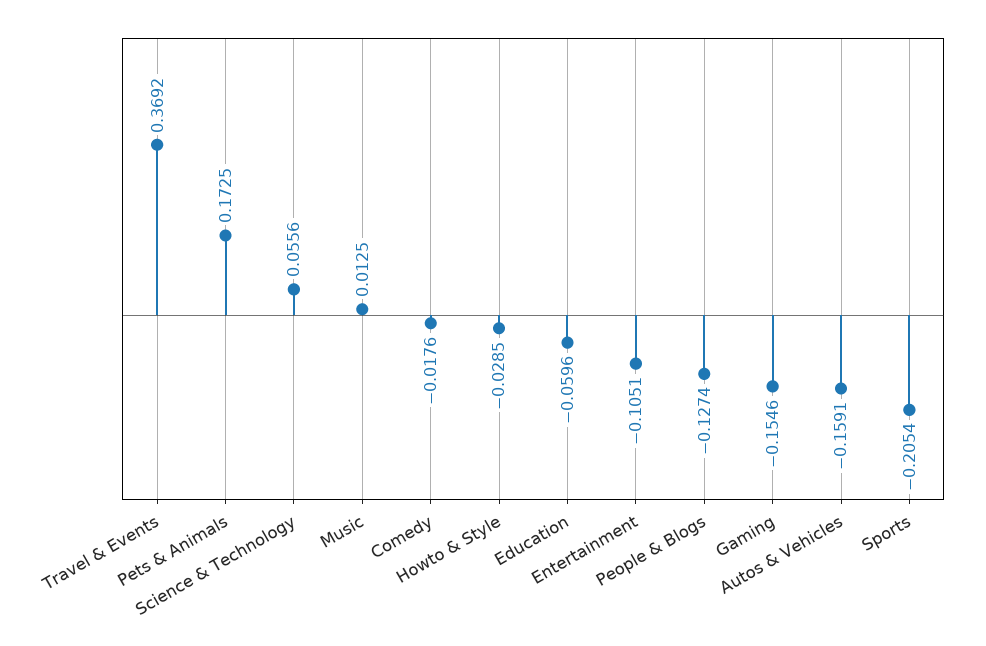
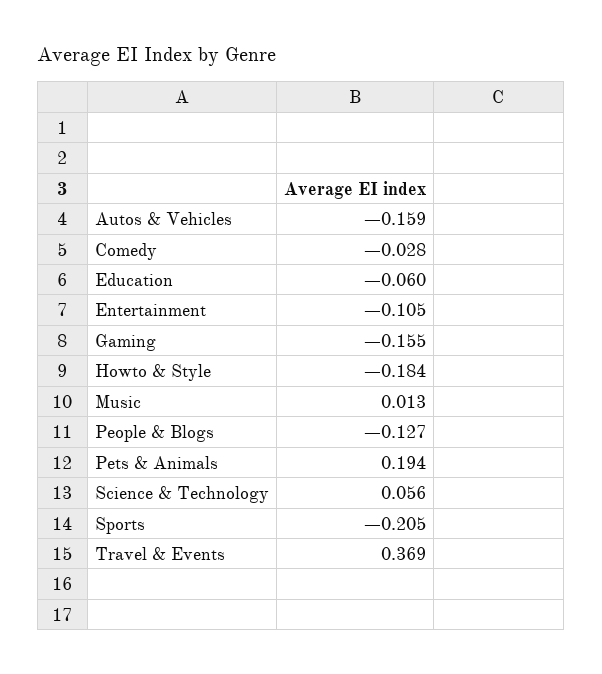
  {
    "Travel & Events": 0.3692,
-   "Pets & Animals": 0.1725,
+   "Pets & Animals": 0.194,
    "Science & Technology": 0.0556,
    "Music": 0.0125,
-   "Comedy": -0.0176,
+   "Comedy": -0.028,
-   "Howto & Style": -0.0285,
+   "Howto & Style": -0.184,
    "Education": -0.0596,
    "Entertainment": -0.1051,
    "People & Blogs": -0.1274,
    "Gaming": -0.1546,
    "Autos & Vehicles": -0.1591,
    "Sports": -0.2054
  }

